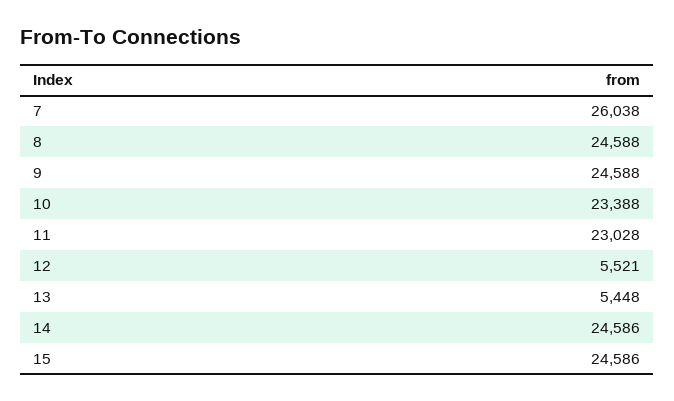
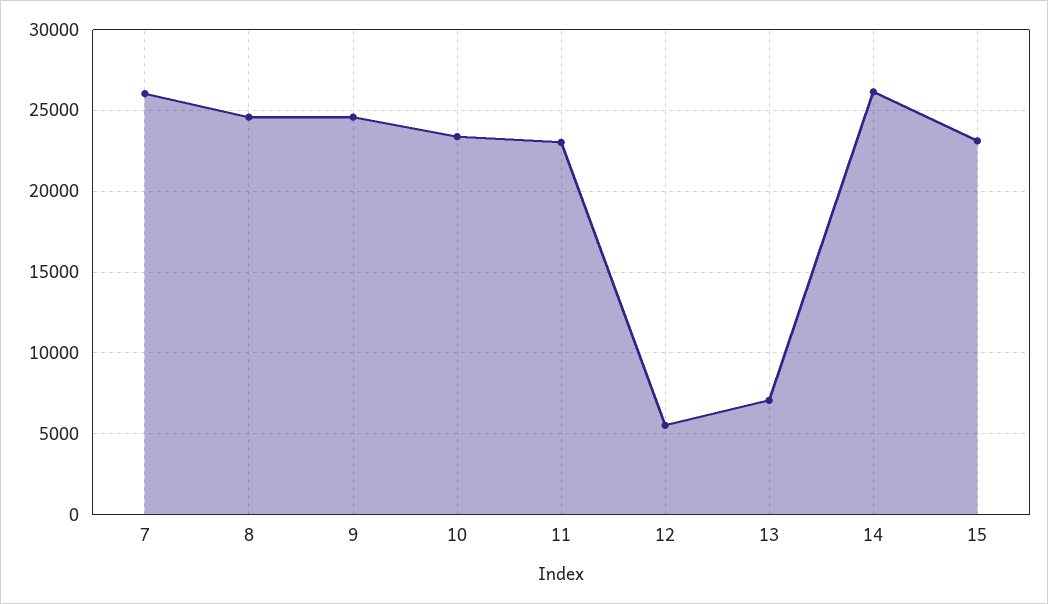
  {
    "7": 26038,
    "8": 24588,
    "9": 24588,
    "10": 23388,
    "11": 23028,
    "12": 5521,
-   "13": 5448,
+   "13": 7000,
-   "14": 24586,
+   "14": 26000,
-   "15": 24586
+   "15": 23000
  }

